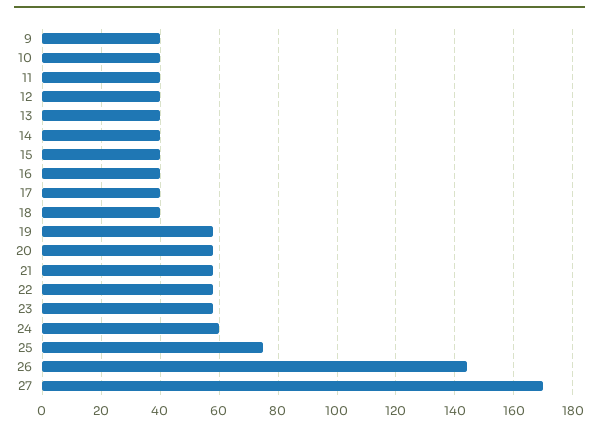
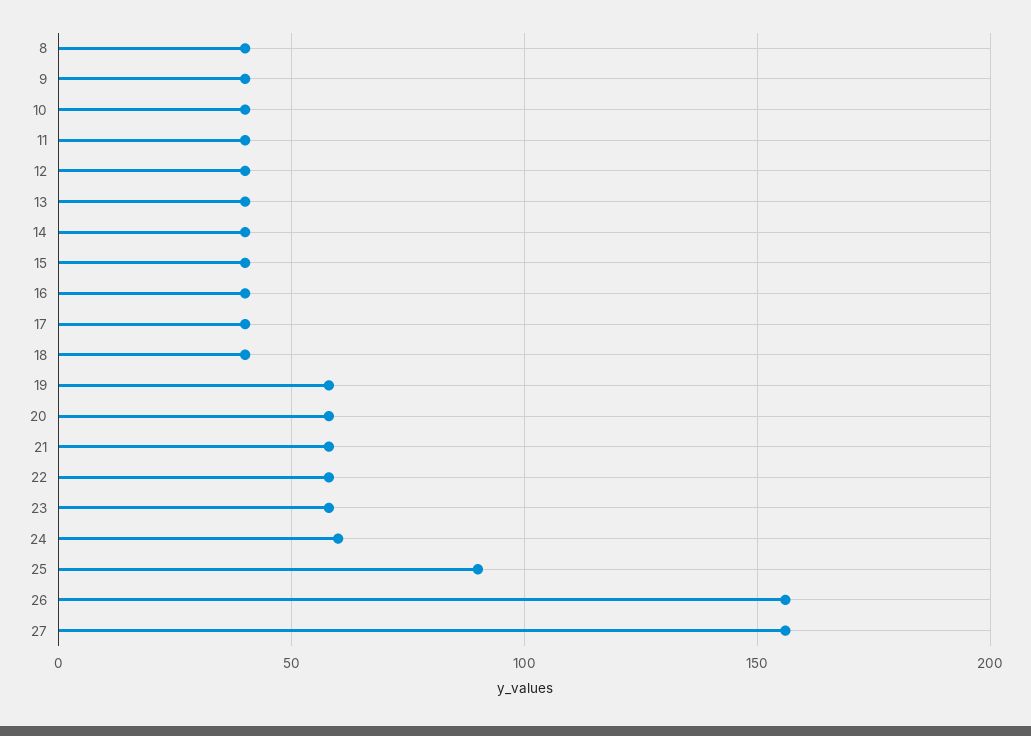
  {
    "9": 40,
    "10": 40,
    "11": 40,
    "12": 40,
    "13": 40,
    "14": 40,
    "15": 40,
    "16": 40,
    "17": 40,
    "18": 40,
    "19": 60,
    "20": 60,
    "21": 60,
    "22": 60,
    "23": 60,
    "24": 60,
-   "25": 75,
+   "25": 90,
-   "26": 145,
+   "26": 155,
-   "27": 170
+   "27": 155,
+   "8": 40
  }

